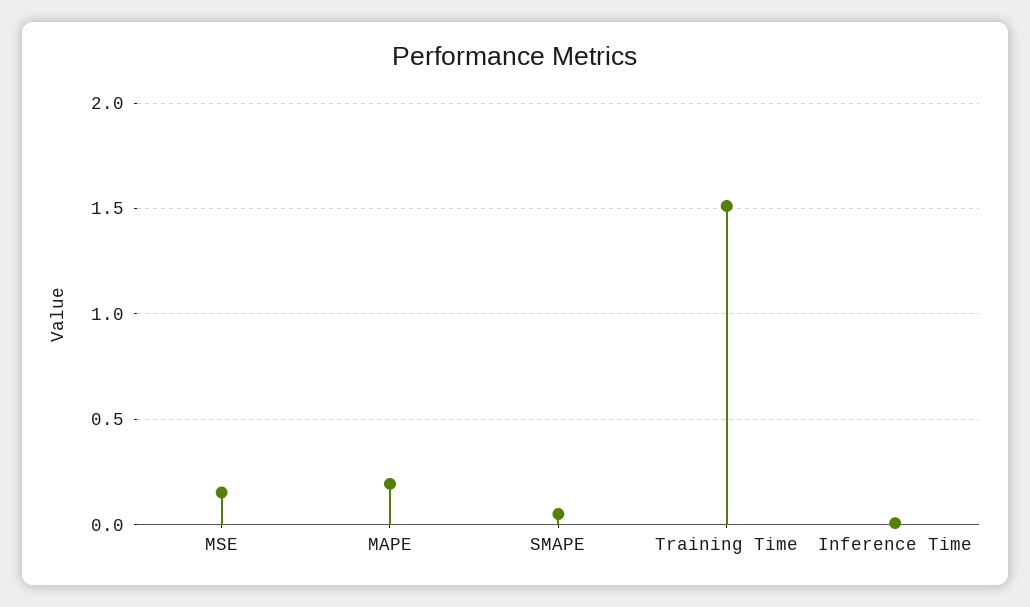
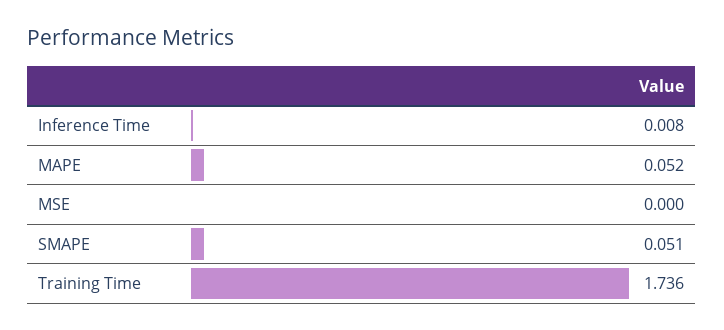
  {
-   "MSE": 0.15,
+   "MSE": 0,
-   "MAPE": 0.2,
+   "MAPE": 0.052,
    "SMAPE": 0.051,
-   "Training Time": 1.5,
+   "Training Time": 1.736,
    "Inference Time": 0.008
  }

